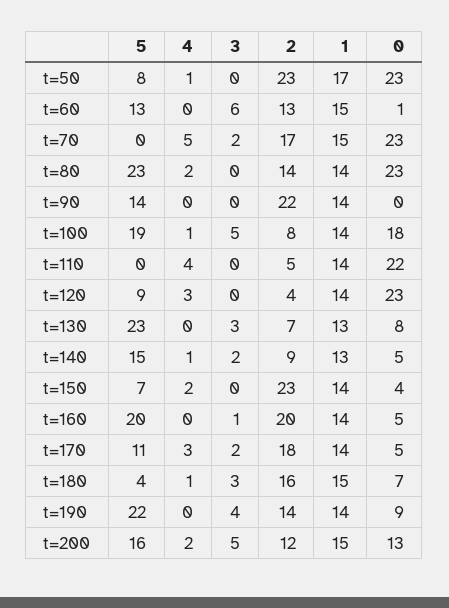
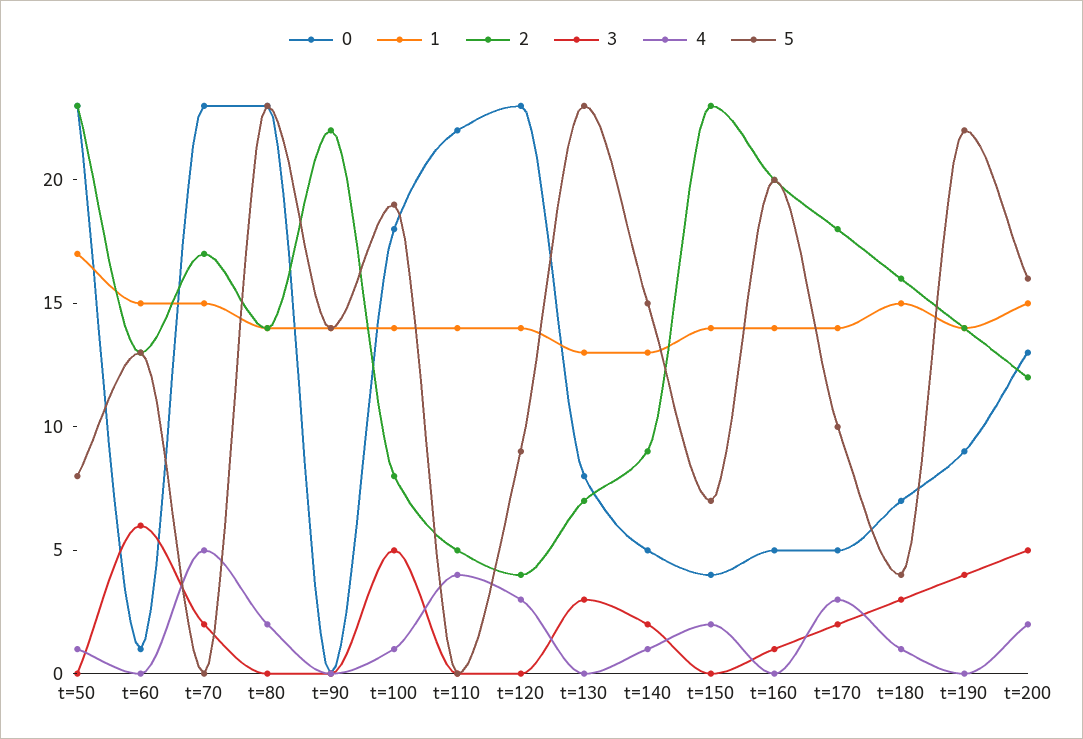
  {
    "5": {
      "t=50": 8,
      "t=60": 13,
      "t=70": 0,
      "t=80": 23,
      "t=90": 14,
      "t=100": 19,
      "t=110": 0,
      "t=120": 9,
      "t=130": 23,
      "t=140": 15,
      "t=150": 7,
      "t=160": 20,
-     "t=170": 11,
+     "t=170": 10,
      "t=180": 4,
      "t=190": 22,
      "t=200": 16
    },
    "4": {
      "t=50": 1,
      "t=60": 0,
      "t=70": 5,
      "t=80": 2,
      "t=90": 0,
      "t=100": 1,
      "t=110": 4,
      "t=120": 3,
      "t=130": 0,
      "t=140": 1,
      "t=150": 2,
      "t=160": 0,
      "t=170": 3,
      "t=180": 1,
      "t=190": 0,
      "t=200": 2
    },
    "3": {
      "t=50": 0,
      "t=60": 6,
      "t=70": 2,
      "t=80": 0,
      "t=90": 0,
      "t=100": 5,
      "t=110": 0,
      "t=120": 0,
      "t=130": 3,
      "t=140": 2,
      "t=150": 0,
      "t=160": 1,
      "t=170": 2,
      "t=180": 3,
      "t=190": 4,
      "t=200": 5
    },
    "2": {
      "t=50": 23,
      "t=60": 13,
      "t=70": 17,
      "t=80": 14,
      "t=90": 22,
      "t=100": 8,
      "t=110": 5,
      "t=120": 4,
      "t=130": 7,
      "t=140": 9,
      "t=150": 23,
      "t=160": 20,
      "t=170": 18,
      "t=180": 16,
      "t=190": 14,
      "t=200": 12
    },
    "1": {
      "t=50": 17,
      "t=60": 15,
      "t=70": 15,
      "t=80": 14,
      "t=90": 14,
      "t=100": 14,
      "t=110": 14,
      "t=120": 14,
      "t=130": 13,
      "t=140": 13,
      "t=150": 14,
      "t=160": 14,
      "t=170": 14,
      "t=180": 15,
      "t=190": 14,
      "t=200": 15
    },
    "0": {
      "t=50": 23,
      "t=60": 1,
      "t=70": 23,
      "t=80": 23,
      "t=90": 0,
      "t=100": 18,
      "t=110": 22,
      "t=120": 23,
      "t=130": 8,
      "t=140": 5,
      "t=150": 4,
      "t=160": 5,
      "t=170": 5,
      "t=180": 7,
      "t=190": 9,
      "t=200": 13
    }
  }

